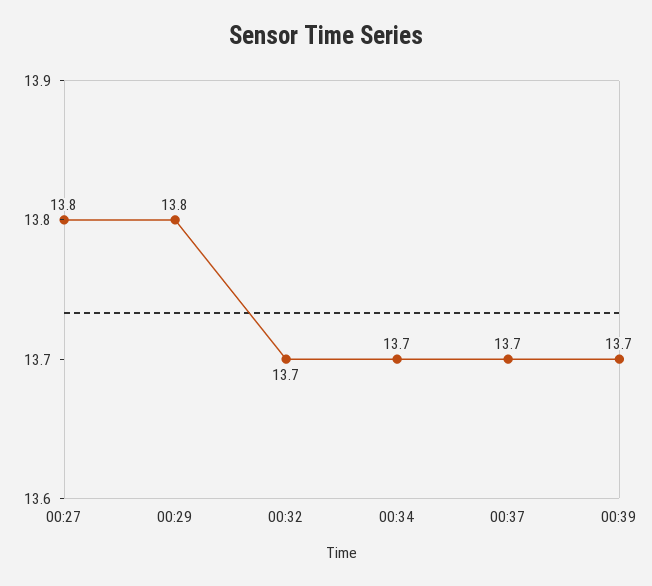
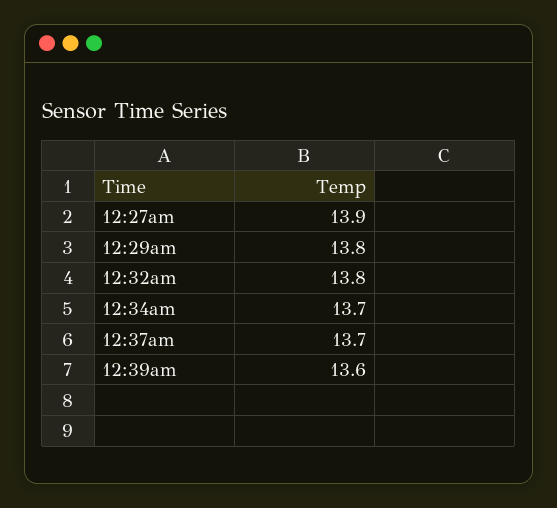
  {
-   "00:27": 13.8,
+   "00:27": 13.9,
    "00:29": 13.8,
-   "00:32": 13.7,
+   "00:32": 13.8,
    "00:34": 13.7,
    "00:37": 13.7,
-   "00:39": 13.7
+   "00:39": 13.6
  }

